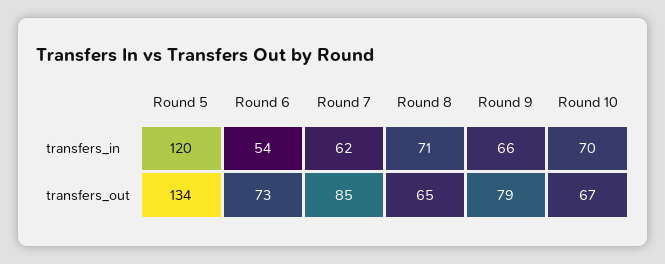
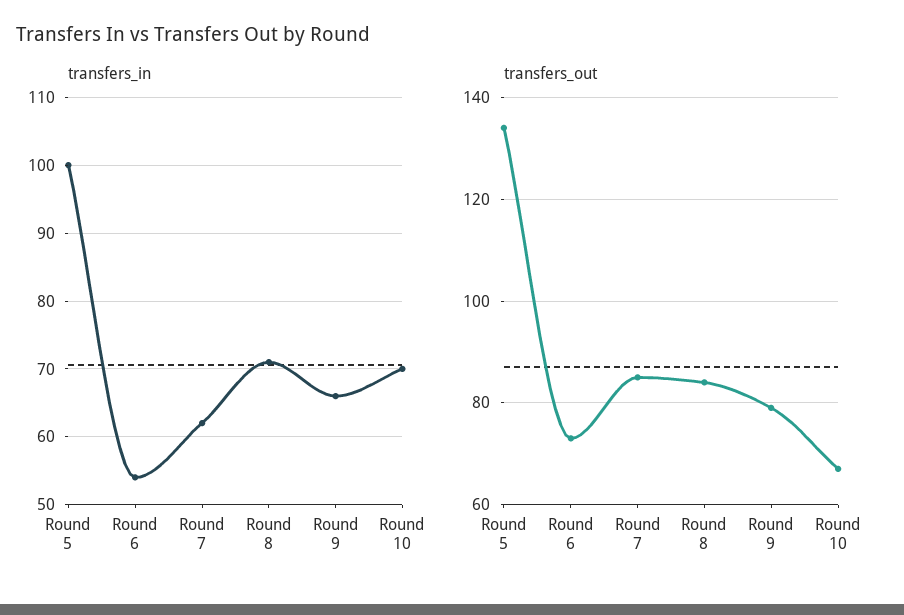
  {
    "transfers_in": {
-     "Round 5": 120,
+     "Round 5": 100,
      "Round 6": 54,
      "Round 7": 62,
      "Round 8": 71,
      "Round 9": 66,
      "Round 10": 70
    },
    "transfers_out": {
      "Round 5": 134,
      "Round 6": 73,
      "Round 7": 85,
-     "Round 8": 65,
+     "Round 8": 85,
      "Round 9": 79,
      "Round 10": 67
    }
  }

